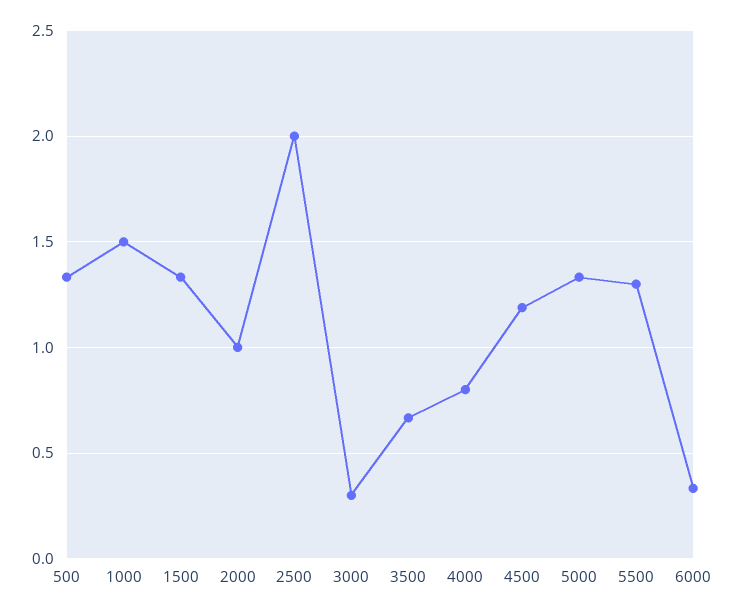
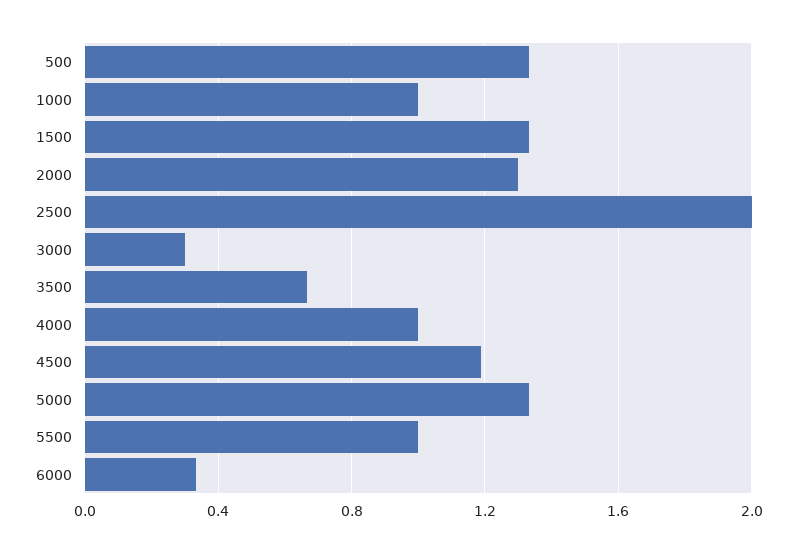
  {
    "500": 1.35,
-   "1000": 1.5,
+   "1000": 1,
    "1500": 1.35,
-   "2000": 1,
+   "2000": 1.3,
    "2500": 2,
    "3000": 0.3,
    "3500": 0.65,
-   "4000": 0.8,
+   "4000": 1,
    "4500": 1.2,
    "5000": 1.35,
-   "5500": 1.3,
+   "5500": 1,
    "6000": 0.35
  }

